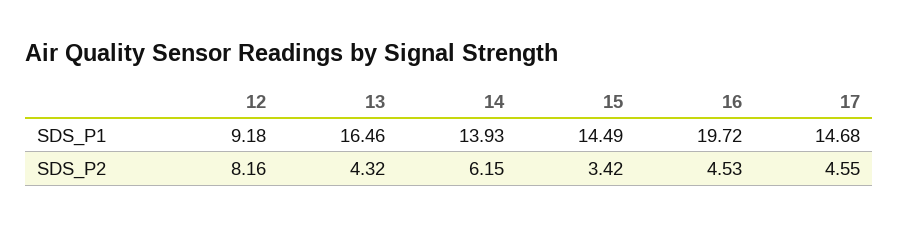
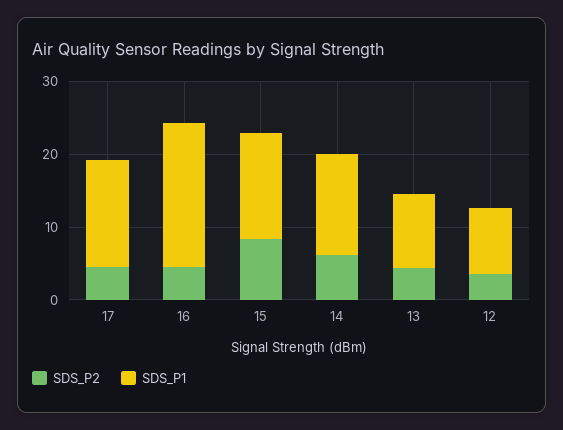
  {
    "SDS_P1": {
      "12": 9.18,
-     "13": 16.46,
+     "13": 10,
      "14": 13.93,
      "15": 14.49,
      "16": 19.72,
      "17": 14.68
    },
    "SDS_P2": {
-     "12": 8.16,
+     "12": 4,
      "13": 4.32,
      "14": 6.15,
-     "15": 3.42,
+     "15": 8,
      "16": 4.53,
      "17": 4.55
    }
  }

